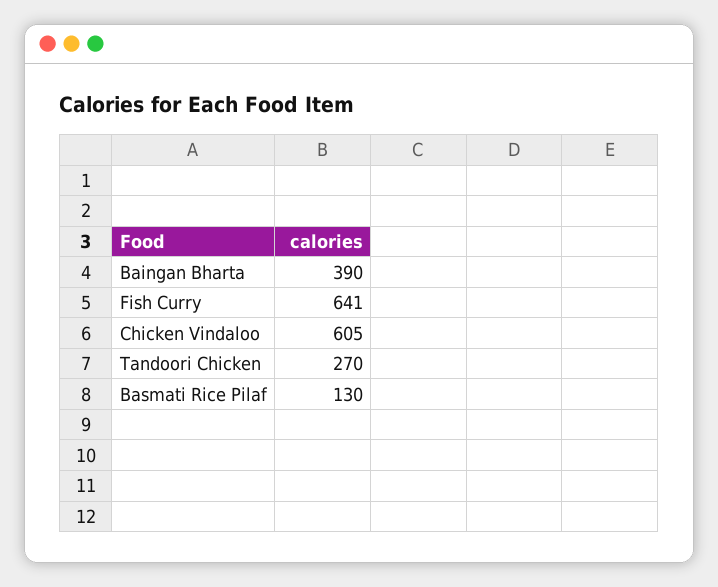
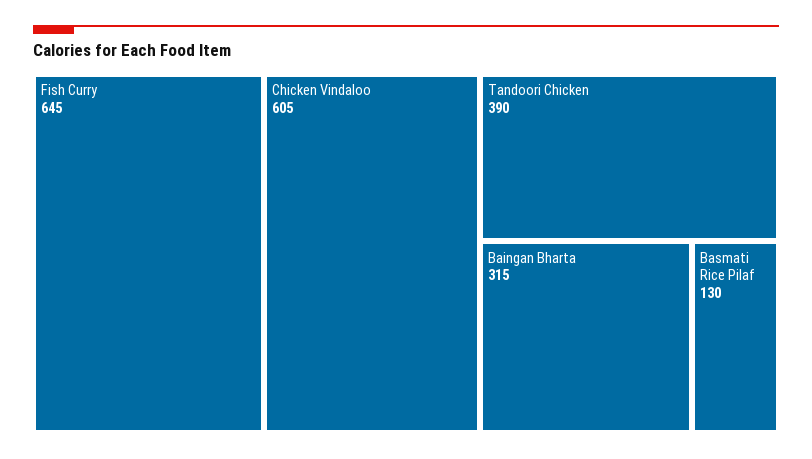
  {
-   "Baingan Bharta": 390,
+   "Baingan Bharta": 315,
-   "Fish Curry": 641,
+   "Fish Curry": 645,
    "Chicken Vindaloo": 605,
-   "Tandoori Chicken": 270,
+   "Tandoori Chicken": 390,
    "Basmati Rice Pilaf": 130
  }

